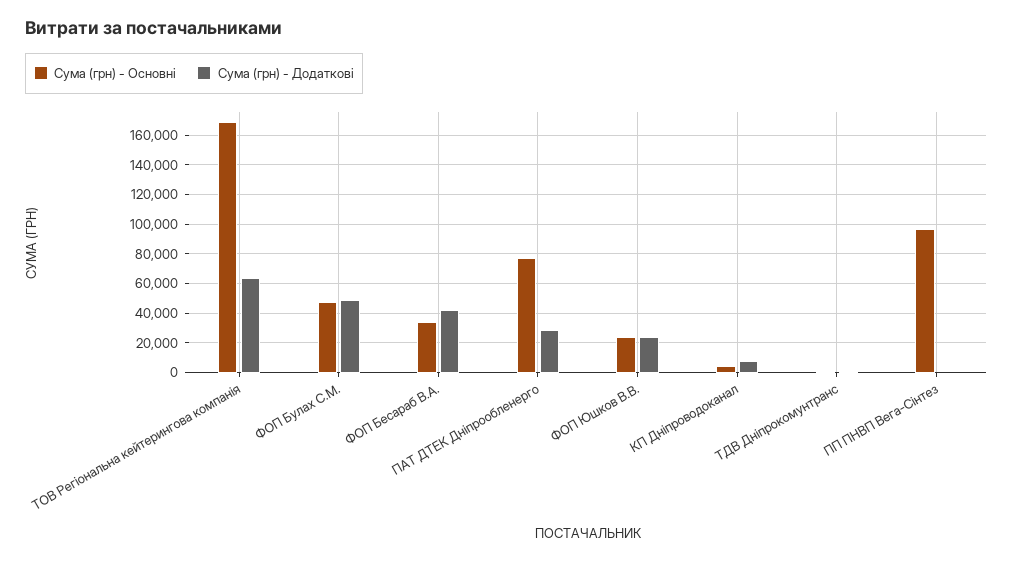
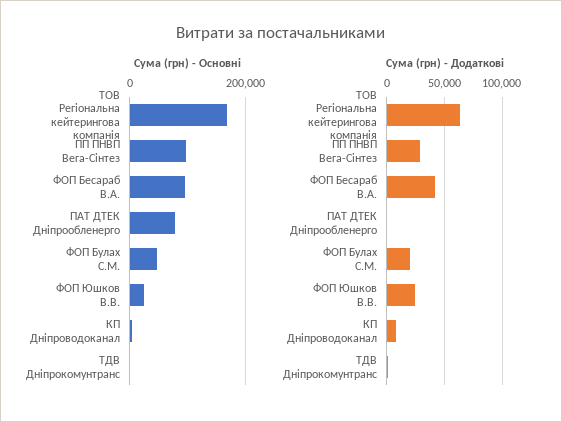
  {
    "Сума (грн) - Основні": {
      "ТОВ Регіональна кейтерингова компанія": 170000,
      "ФОП Булах С.М.": 45000,
-     "ФОП Бесараб В.А.": 35000,
+     "ФОП Бесараб В.А.": 100000,
      "ПАТ ДТЕК Дніпрообленерго": 80000,
      "ФОП Юшков В.В.": 25000,
      "КП Дніпроводоканал": 5000,
      "ТДВ Дніпрокомунтранс": 0,
      "ПП ПНВП Вега-Сінтез": 95000
    },
    "Сума (грн) - Додаткові": {
      "ТОВ Регіональна кейтерингова компанія": 65000,
-     "ФОП Булах С.М.": 50000,
+     "ФОП Булах С.М.": 20000,
      "ФОП Бесараб В.А.": 40000,
-     "ПАТ ДТЕК Дніпрообленерго": 30000,
+     "ПАТ ДТЕК Дніпрообленерго": 0,
      "ФОП Юшков В.В.": 25000,
      "КП Дніпроводоканал": 10000,
      "ТДВ Дніпрокомунтранс": 0,
-     "ПП ПНВП Вега-Сінтез": 0
+     "ПП ПНВП Вега-Сінтез": 30000
    }
  }

